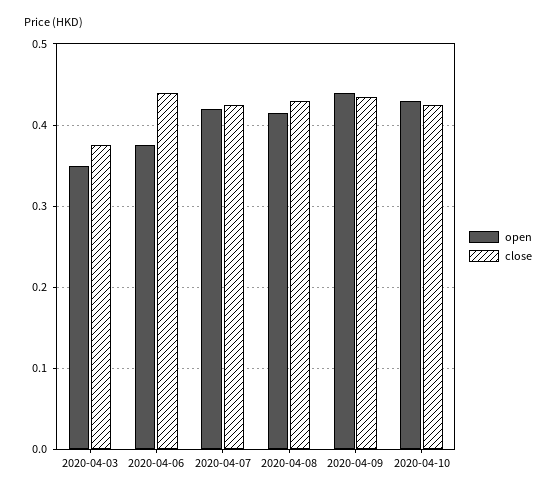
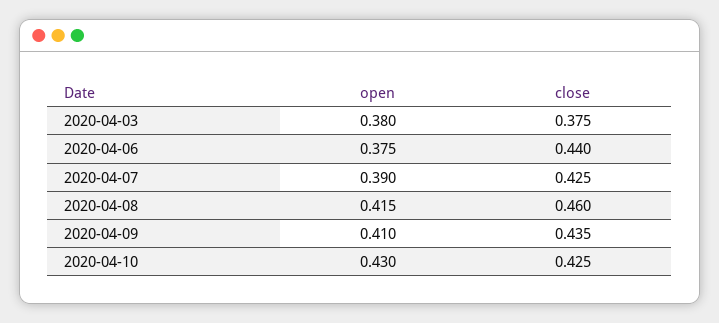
  {
    "open": {
-     "2020-04-03": 0.35,
+     "2020-04-03": 0.38,
      "2020-04-06": 0.375,
-     "2020-04-07": 0.42,
+     "2020-04-07": 0.39,
      "2020-04-08": 0.415,
-     "2020-04-09": 0.44,
+     "2020-04-09": 0.41,
      "2020-04-10": 0.43
    },
    "close": {
      "2020-04-03": 0.375,
      "2020-04-06": 0.44,
      "2020-04-07": 0.425,
-     "2020-04-08": 0.43,
+     "2020-04-08": 0.46,
      "2020-04-09": 0.435,
      "2020-04-10": 0.425
    }
  }

